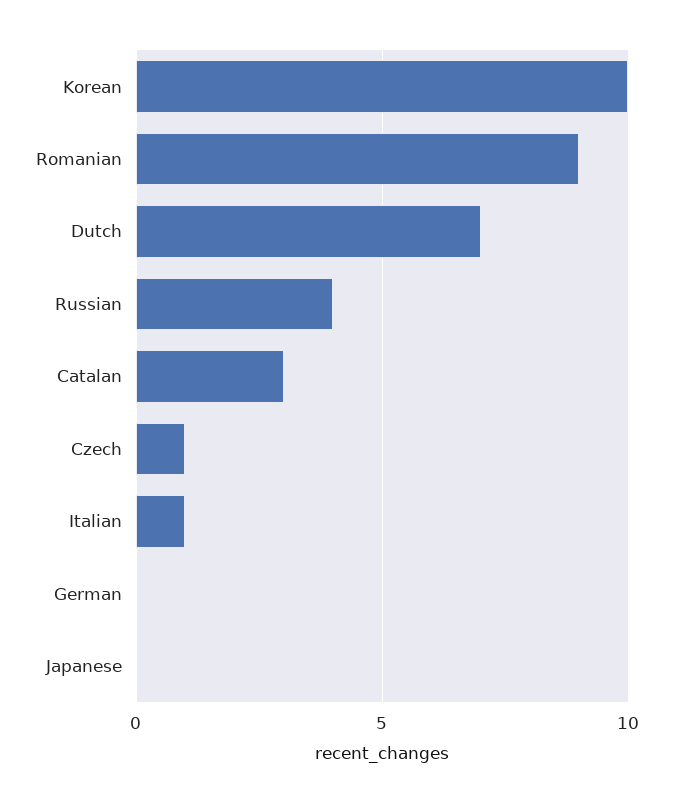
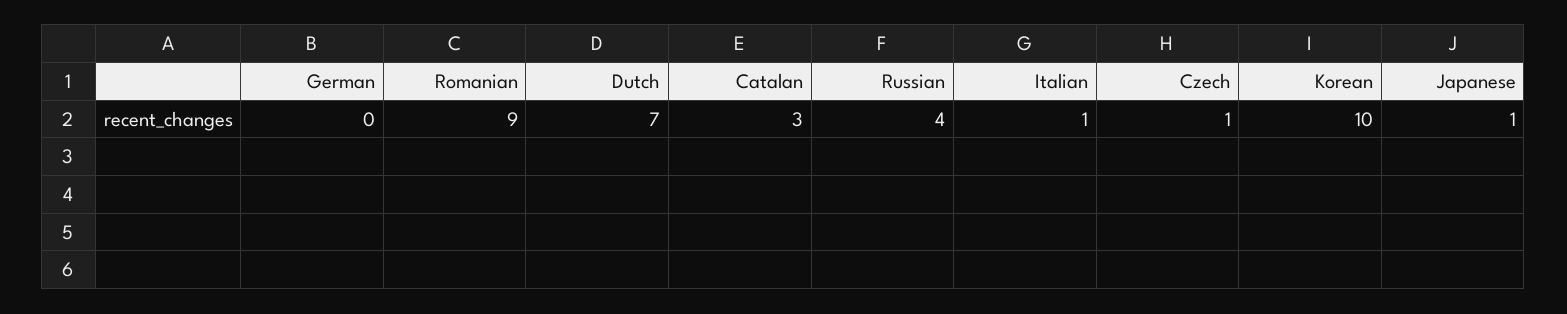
  {
    "Korean": 10,
    "Romanian": 9,
    "Dutch": 7,
    "Russian": 4,
    "Catalan": 3,
    "Czech": 1,
    "Italian": 1,
    "German": 0,
-   "Japanese": 0
+   "Japanese": 1
  }

